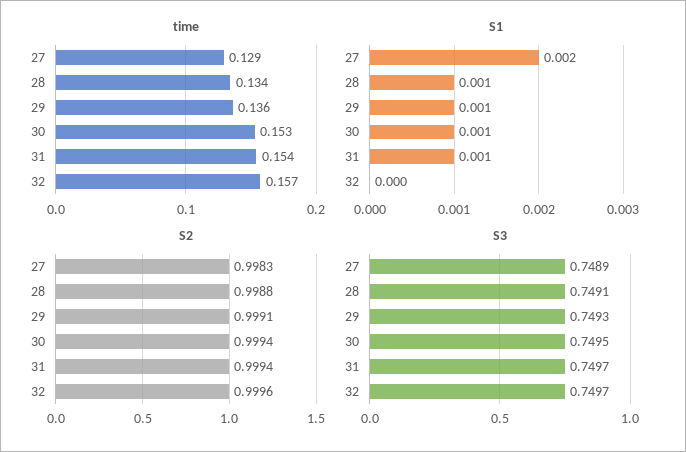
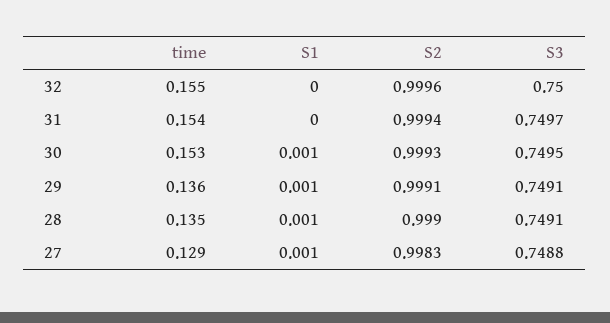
  {
    "time": {
      "27": 0.129,
-     "28": 0.134,
+     "28": 0.135,
      "29": 0.136,
      "30": 0.153,
      "31": 0.154,
-     "32": 0.157
+     "32": 0.155
    },
    "S1": {
-     "27": 0.002,
+     "27": 0.001,
      "28": 0.001,
      "29": 0.001,
      "30": 0.001,
-     "31": 0.001,
+     "31": 0,
      "32": 0
    },
    "S2": {
      "27": 0.9983,
-     "28": 0.9988,
+     "28": 0.999,
      "29": 0.9991,
-     "30": 0.9994,
+     "30": 0.9993,
      "31": 0.9994,
      "32": 0.9996
    },
    "S3": {
-     "27": 0.7489,
+     "27": 0.7488,
      "28": 0.7491,
-     "29": 0.7493,
+     "29": 0.7491,
      "30": 0.7495,
      "31": 0.7497,
-     "32": 0.7497
+     "32": 0.75
    }
  }

